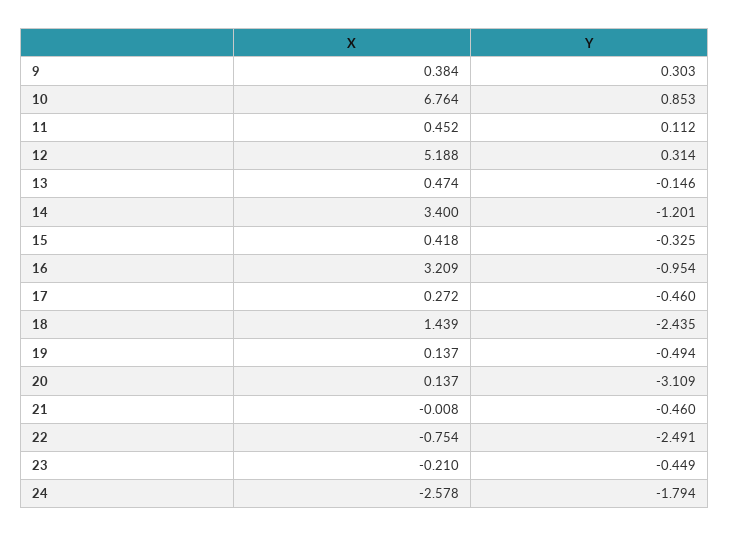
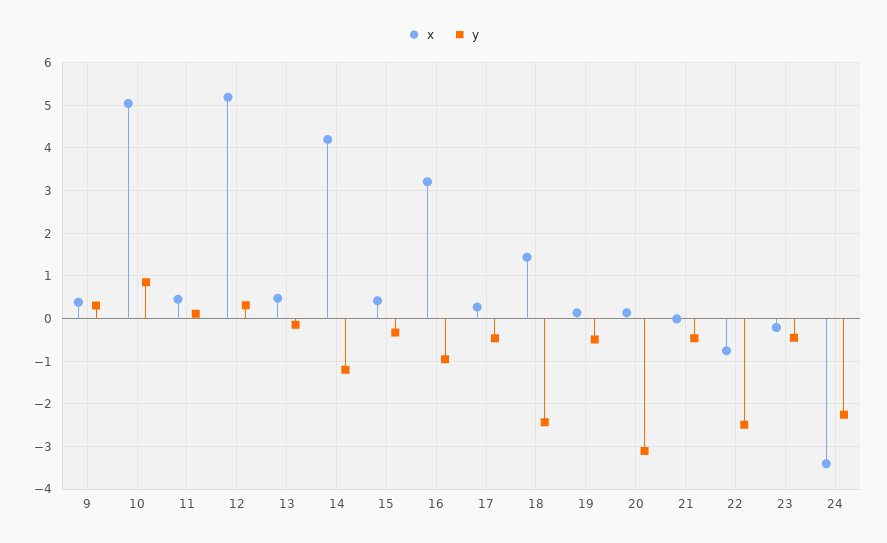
  {
    "X": {
      "9": 0.384,
-     "10": 6.764,
+     "10": 5,
      "11": 0.452,
      "12": 5.188,
      "13": 0.474,
-     "14": 3.4,
+     "14": 4.2,
      "15": 0.418,
      "16": 3.209,
      "17": 0.272,
      "18": 1.439,
      "19": 0.137,
      "20": 0.137,
      "21": -0.008,
      "22": -0.754,
      "23": -0.21,
-     "24": -2.578
+     "24": -3.4
    },
    "Y": {
      "9": 0.303,
      "10": 0.853,
      "11": 0.112,
      "12": 0.314,
      "13": -0.146,
      "14": -1.201,
      "15": -0.325,
      "16": -0.954,
      "17": -0.46,
      "18": -2.435,
      "19": -0.494,
      "20": -3.109,
      "21": -0.46,
      "22": -2.491,
      "23": -0.449,
-     "24": -1.794
+     "24": -2.2
    }
  }

